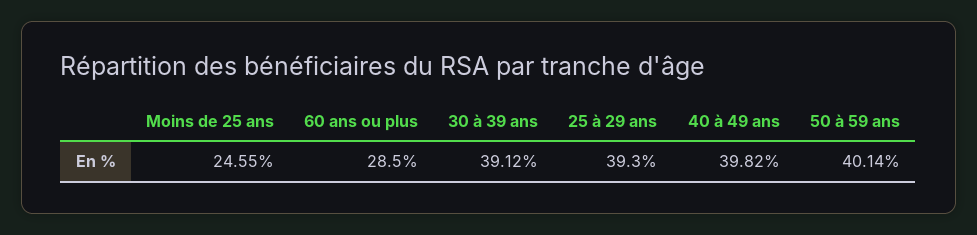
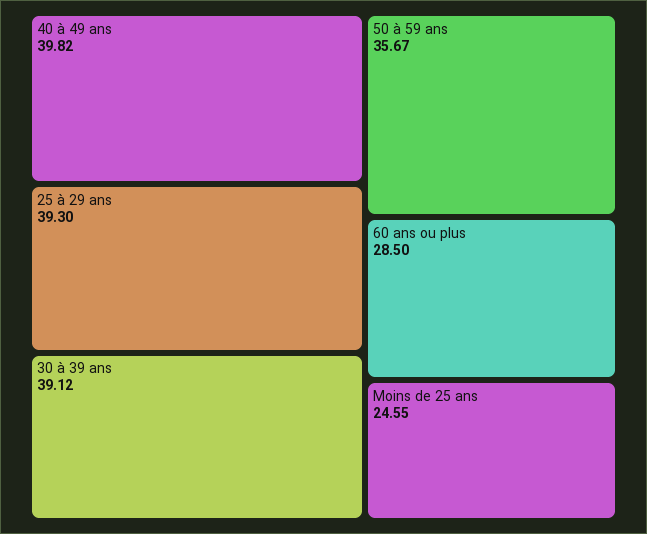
  {
    "Moins de 25 ans": 24.55,
    "60 ans ou plus": 28.5,
    "30 à 39 ans": 39.12,
    "25 à 29 ans": 39.3,
    "40 à 49 ans": 39.82,
-   "50 à 59 ans": 40.14
+   "50 à 59 ans": 35.67
  }

